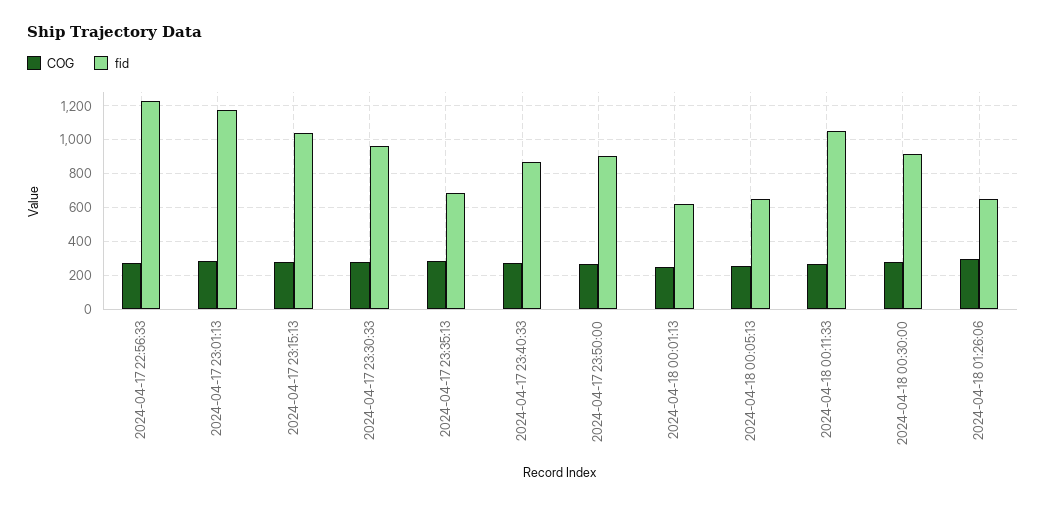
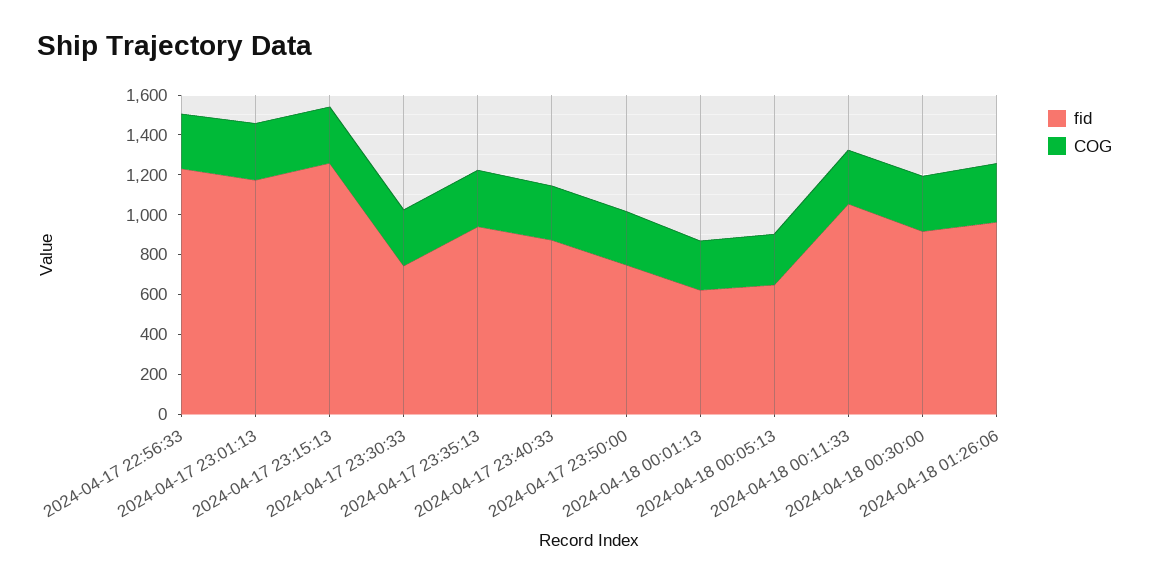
  {
    "COG": {
      "2024-04-17 22:56:33": 300,
      "2024-04-17 23:01:13": 300,
      "2024-04-17 23:15:13": 300,
      "2024-04-17 23:30:33": 300,
      "2024-04-17 23:35:13": 300,
      "2024-04-17 23:40:33": 250,
      "2024-04-17 23:50:00": 250,
      "2024-04-18 00:01:13": 250,
      "2024-04-18 00:05:13": 250,
      "2024-04-18 00:11:33": 250,
      "2024-04-18 00:30:00": 300,
      "2024-04-18 01:26:06": 300
    },
    "fid": {
      "2024-04-17 22:56:33": 1250,
      "2024-04-17 23:01:13": 1150,
-     "2024-04-17 23:15:13": 1050,
+     "2024-04-17 23:15:13": 1250,
-     "2024-04-17 23:30:33": 950,
+     "2024-04-17 23:30:33": 750,
-     "2024-04-17 23:35:13": 700,
+     "2024-04-17 23:35:13": 950,
      "2024-04-17 23:40:33": 850,
-     "2024-04-17 23:50:00": 900,
+     "2024-04-17 23:50:00": 750,
      "2024-04-18 00:01:13": 600,
      "2024-04-18 00:05:13": 650,
      "2024-04-18 00:11:33": 1050,
      "2024-04-18 00:30:00": 900,
-     "2024-04-18 01:26:06": 650
+     "2024-04-18 01:26:06": 950
    }
  }

